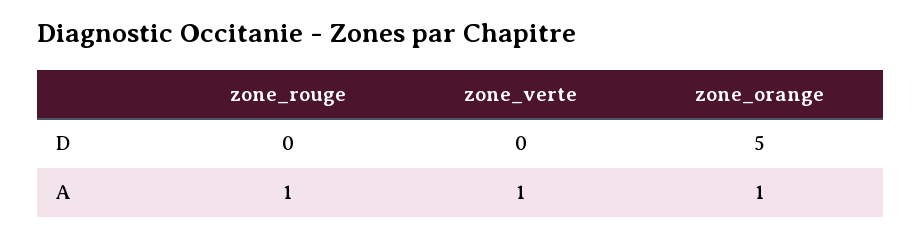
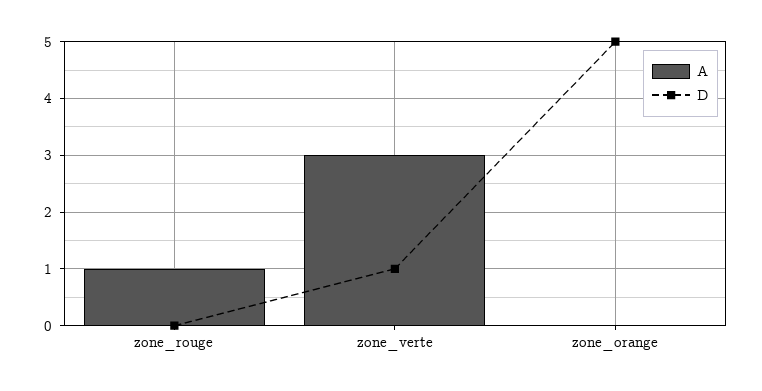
  {
    "D": {
      "zone_rouge": 0,
-     "zone_verte": 0,
+     "zone_verte": 1,
      "zone_orange": 5
    },
    "A": {
      "zone_rouge": 1,
-     "zone_verte": 1,
+     "zone_verte": 3,
-     "zone_orange": 1
+     "zone_orange": 0
    }
  }

